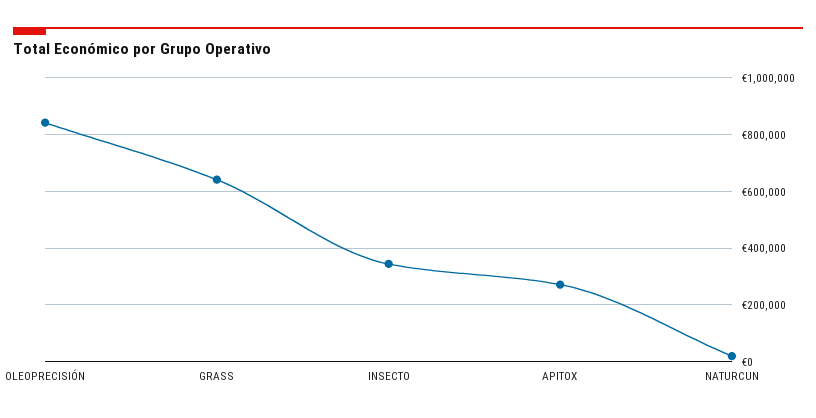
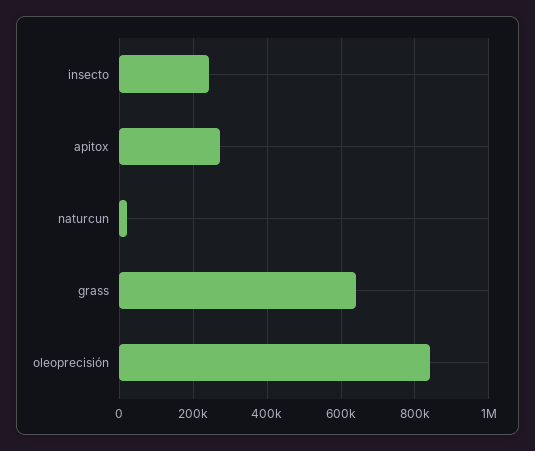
  {
    "OLEOPRECISIÓN": 840000,
    "GRASS": 640000,
-   "INSECTO": 350000,
+   "INSECTO": 240000,
    "APITOX": 280000,
    "NATURCUN": 20000
  }

